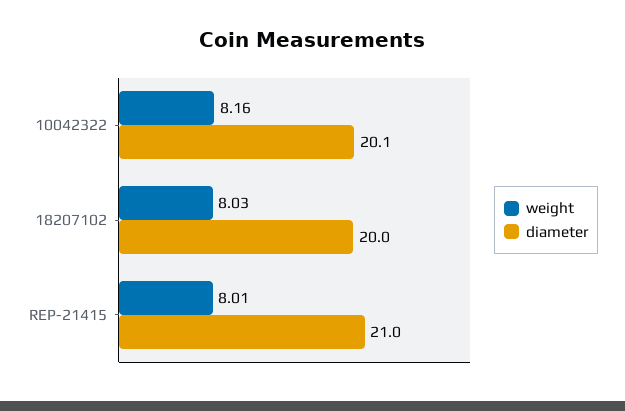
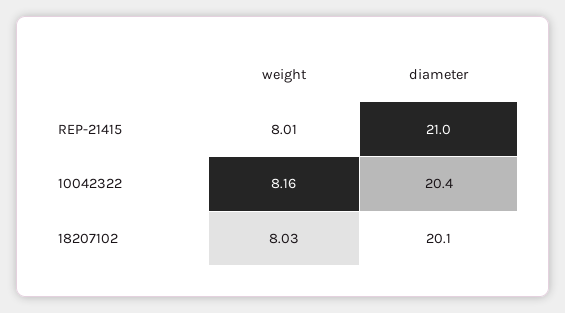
  {
    "weight": {
      "10042322": 8.16,
      "18207102": 8.03,
      "REP-21415": 8.01
    },
    "diameter": {
-     "10042322": 20.1,
+     "10042322": 20.4,
-     "18207102": 20,
+     "18207102": 20.1,
      "REP-21415": 21
    }
  }

